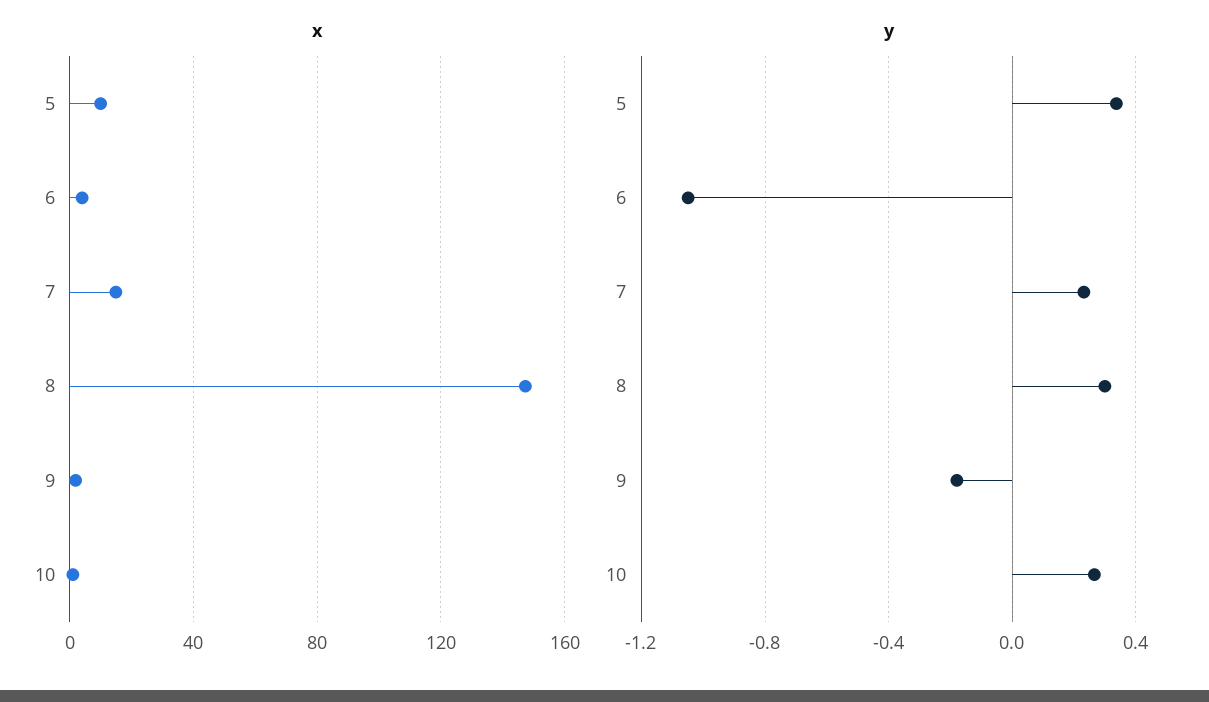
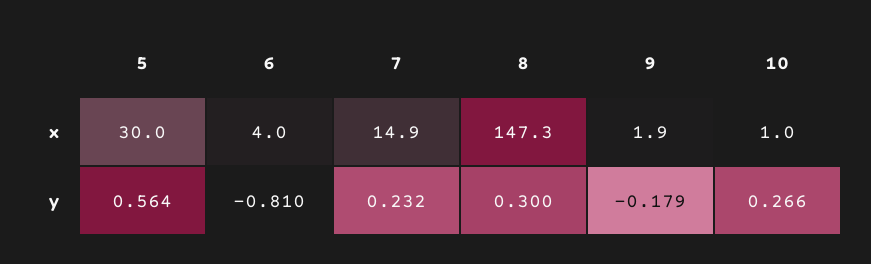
  {
    "x": {
-     "5": 10,
+     "5": 30,
      "6": 4,
      "7": 14.9,
      "8": 147.3,
      "9": 1.9,
      "10": 1
    },
    "y": {
-     "5": 0.35,
+     "5": 0.564,
-     "6": -1.05,
+     "6": -0.81,
      "7": 0.232,
      "8": 0.3,
      "9": -0.179,
      "10": 0.266
    }
  }

